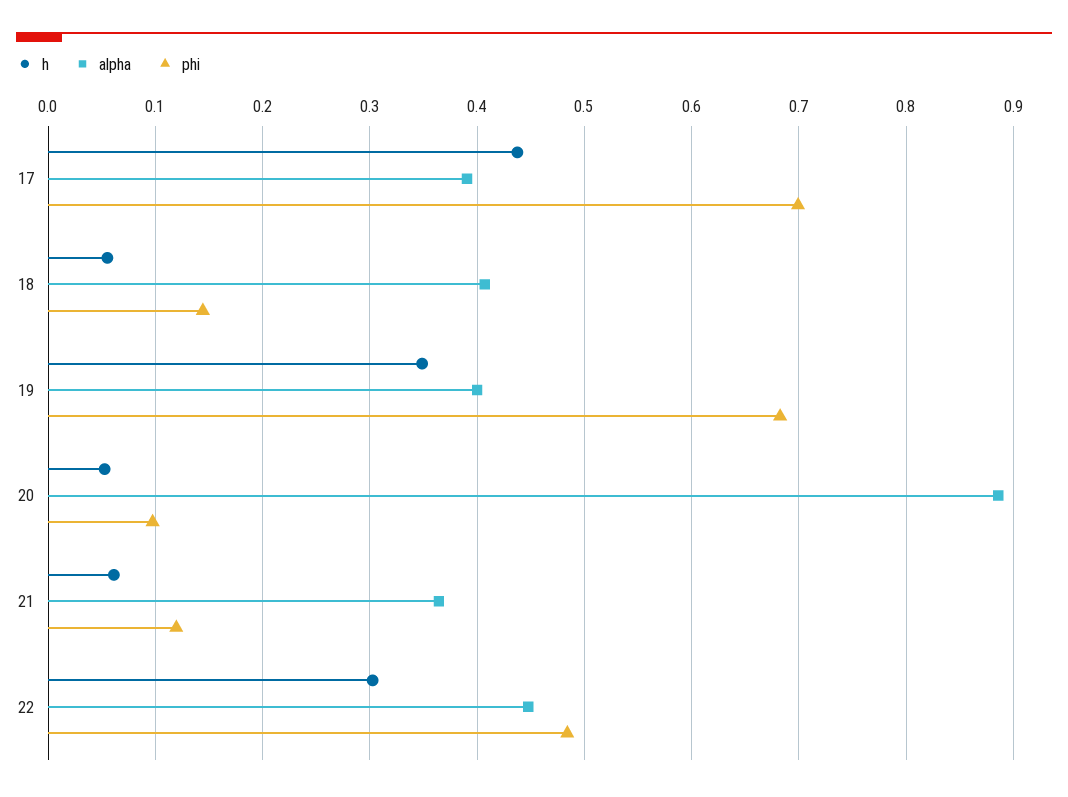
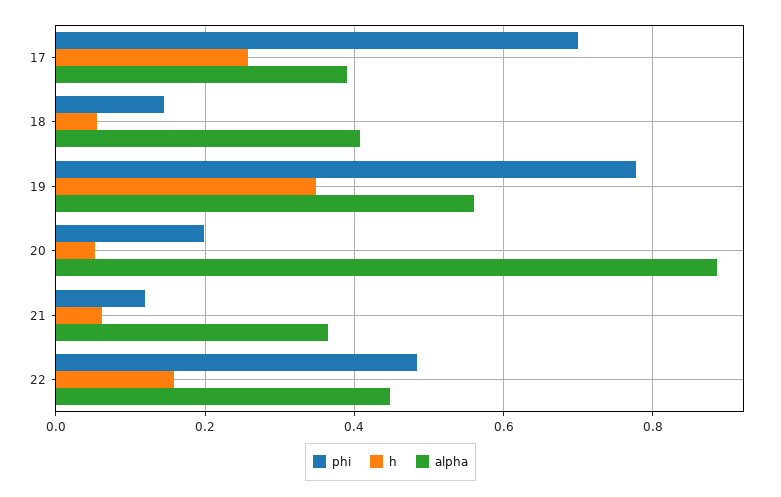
  {
    "h": {
-     "17": 0.44,
+     "17": 0.26,
      "18": 0.06,
      "19": 0.35,
      "20": 0.05,
      "21": 0.06,
-     "22": 0.3
+     "22": 0.16
    },
    "alpha": {
      "17": 0.39,
      "18": 0.41,
-     "19": 0.4,
+     "19": 0.56,
      "20": 0.89,
      "21": 0.36,
      "22": 0.45
    },
    "phi": {
      "17": 0.7,
      "18": 0.14,
-     "19": 0.68,
+     "19": 0.78,
-     "20": 0.1,
+     "20": 0.2,
      "21": 0.12,
      "22": 0.48
    }
  }

